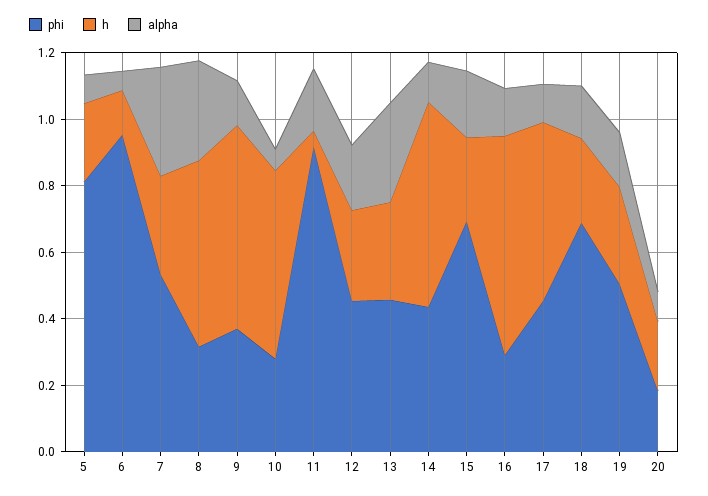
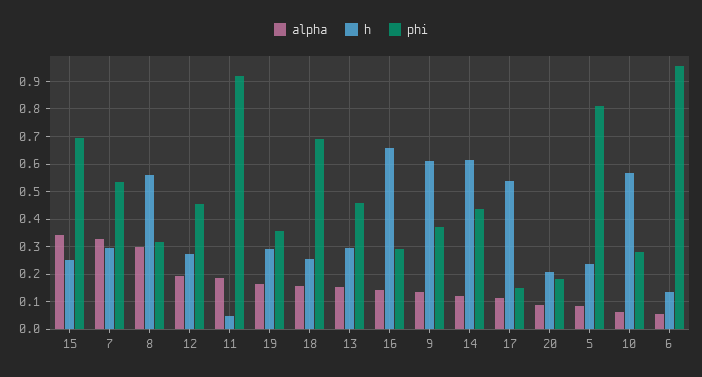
  {
    "phi": {
      "5": 0.825,
      "6": 0.95,
      "7": 0.525,
      "8": 0.325,
      "9": 0.375,
      "10": 0.275,
      "11": 0.925,
      "12": 0.45,
      "13": 0.45,
      "14": 0.425,
      "15": 0.7,
      "16": 0.3,
-     "17": 0.45,
+     "17": 0.15,
      "18": 0.7,
-     "19": 0.5,
+     "19": 0.35,
      "20": 0.175
    },
    "h": {
      "5": 0.225,
      "6": 0.125,
      "7": 0.3,
      "8": 0.55,
      "9": 0.6,
      "10": 0.575,
      "11": 0.05,
      "12": 0.275,
      "13": 0.3,
      "14": 0.625,
      "15": 0.25,
      "16": 0.65,
      "17": 0.525,
      "18": 0.25,
      "19": 0.3,
      "20": 0.2
    },
    "alpha": {
      "5": 0.075,
      "6": 0.05,
      "7": 0.325,
      "8": 0.3,
      "9": 0.125,
      "10": 0.075,
      "11": 0.175,
      "12": 0.2,
-     "13": 0.3,
+     "13": 0.15,
      "14": 0.125,
-     "15": 0.2,
+     "15": 0.35,
      "16": 0.15,
      "17": 0.125,
      "18": 0.15,
      "19": 0.175,
      "20": 0.1
    }
  }

